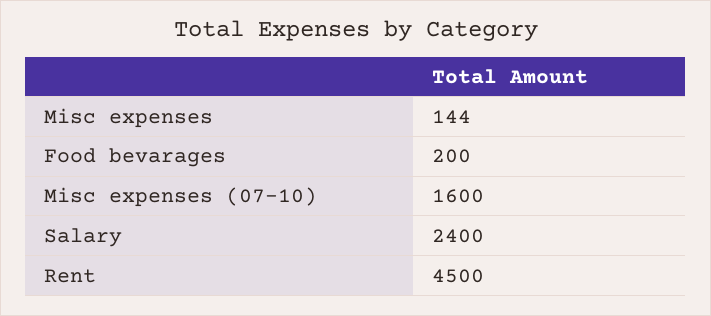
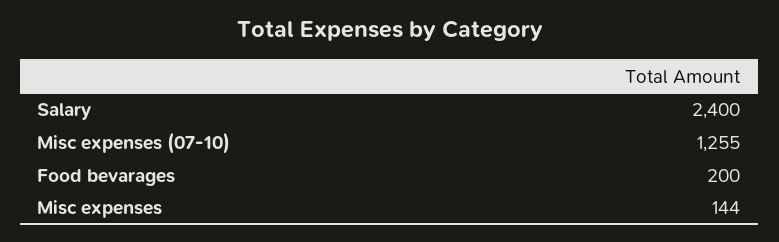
  {
    "Misc expenses": 144,
    "Food bevarages": 200,
-   "Misc expenses (07-10)": 1600,
+   "Misc expenses (07-10)": 1255,
-   "Salary": 2400,
+   "Salary": 2400
-   "Rent": 4500
  }

